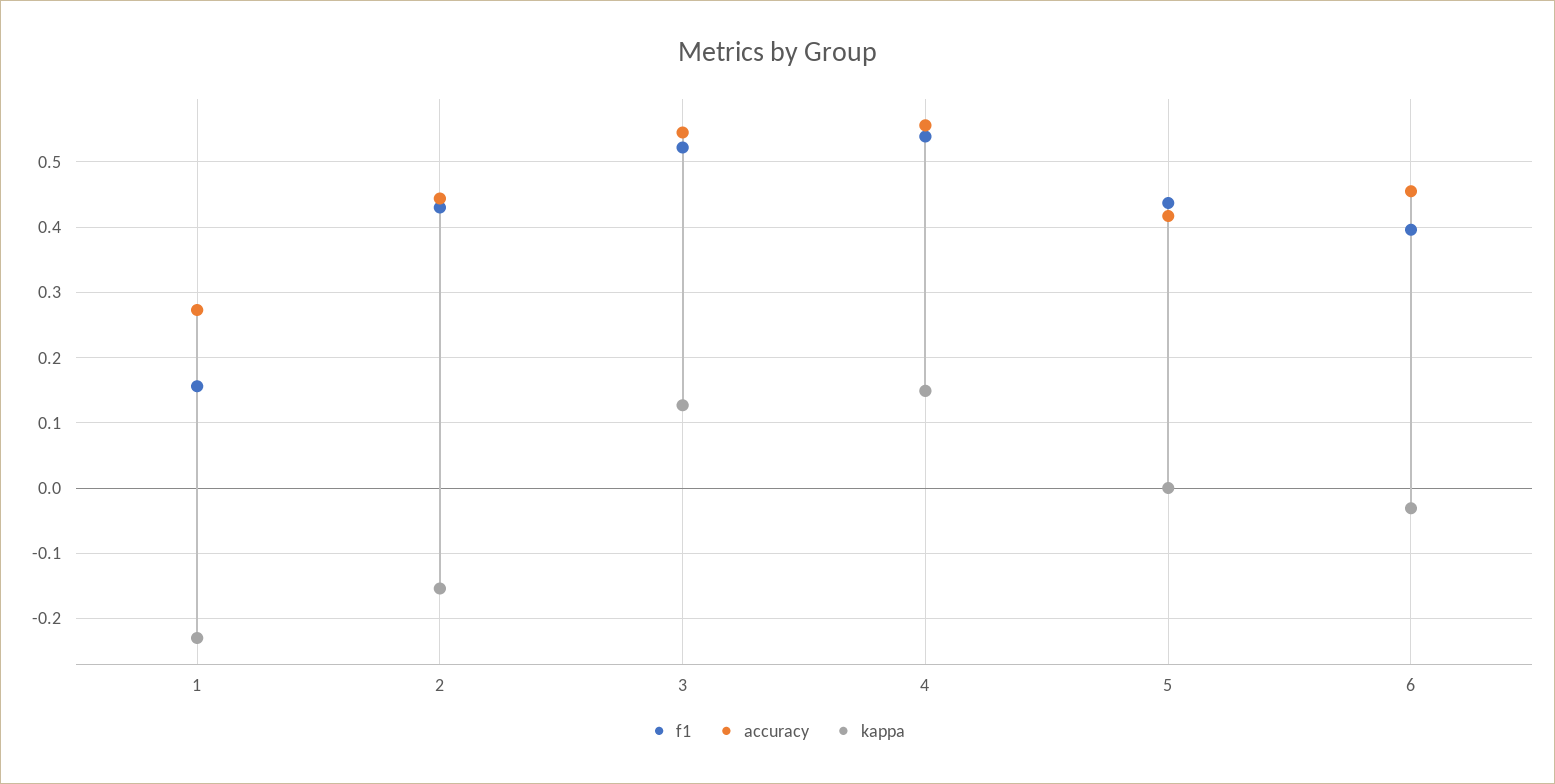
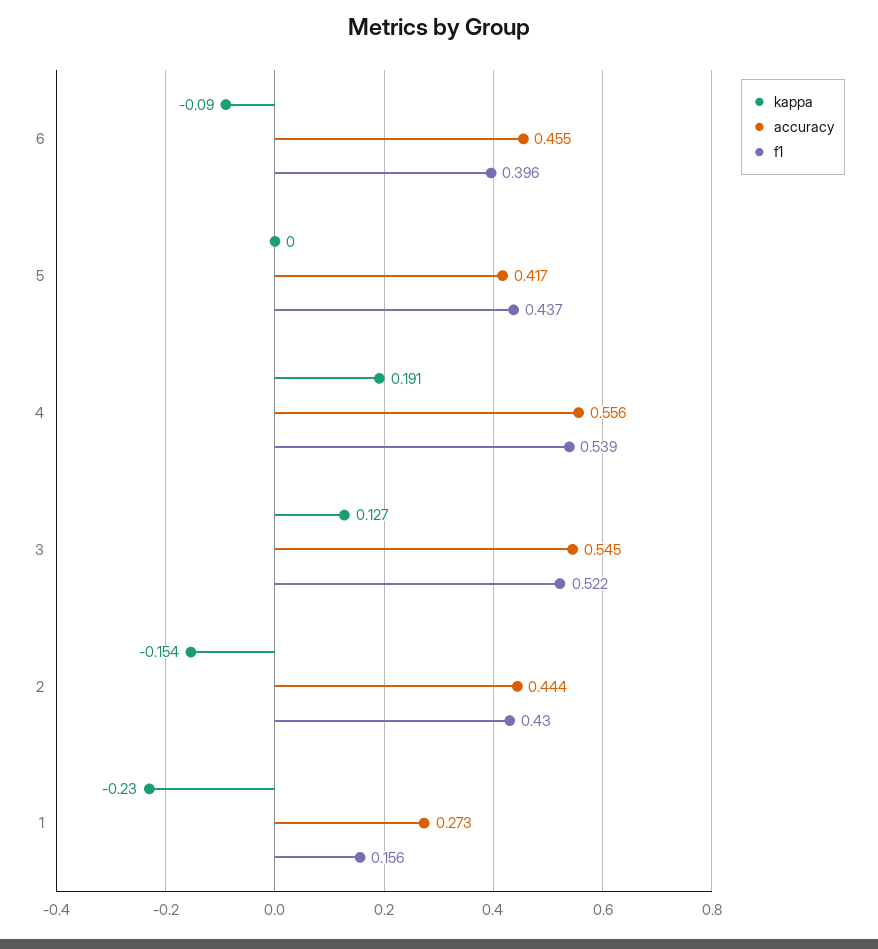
  {
    "f1": {
      "1": 0.156,
      "2": 0.43,
      "3": 0.522,
      "4": 0.539,
      "5": 0.437,
      "6": 0.396
    },
    "accuracy": {
      "1": 0.273,
      "2": 0.444,
      "3": 0.545,
      "4": 0.556,
      "5": 0.417,
      "6": 0.455
    },
    "kappa": {
      "1": -0.23,
      "2": -0.154,
      "3": 0.127,
-     "4": 0.15,
+     "4": 0.191,
      "5": 0,
-     "6": -0.03
+     "6": -0.09
    }
  }

